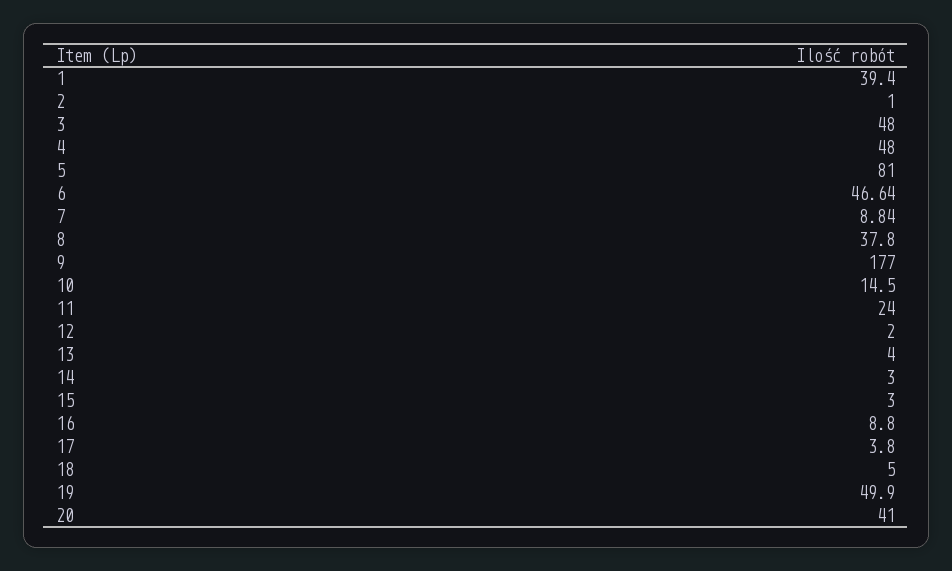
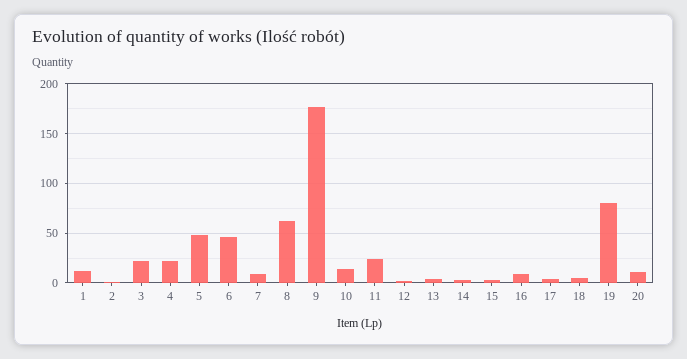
  {
-   "1": 39.4,
+   "1": 10,
    "2": 1,
-   "3": 48,
+   "3": 20,
-   "4": 48,
+   "4": 20,
-   "5": 81,
+   "5": 50,
    "6": 46.64,
    "7": 8.84,
-   "8": 37.8,
+   "8": 60,
    "9": 177,
    "10": 14.5,
    "11": 24,
    "12": 2,
    "13": 4,
    "14": 3,
    "15": 3,
    "16": 8.8,
    "17": 3.8,
    "18": 5,
-   "19": 49.9,
+   "19": 80,
-   "20": 41
+   "20": 10
  }

